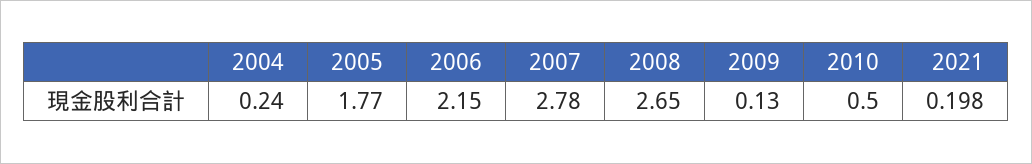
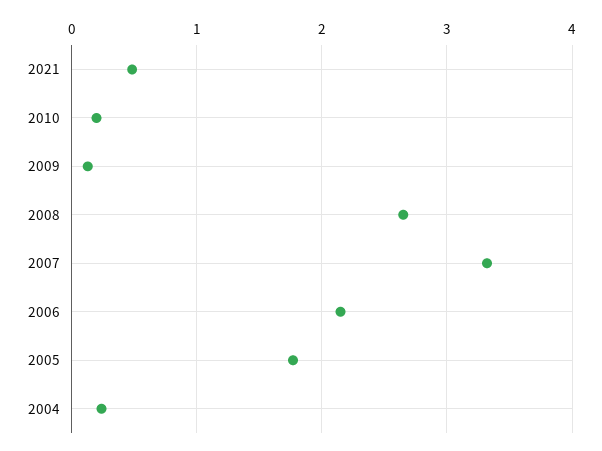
  {
    "2004": 0.24,
    "2005": 1.77,
    "2006": 2.15,
-   "2007": 2.78,
+   "2007": 3.3,
    "2008": 2.65,
    "2009": 0.13,
-   "2010": 0.5,
+   "2010": 0.2,
-   "2021": 0.198
+   "2021": 0.5
  }

